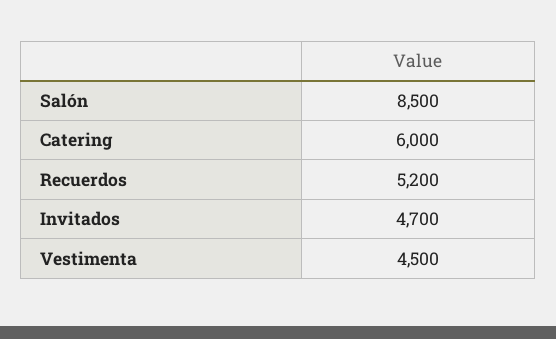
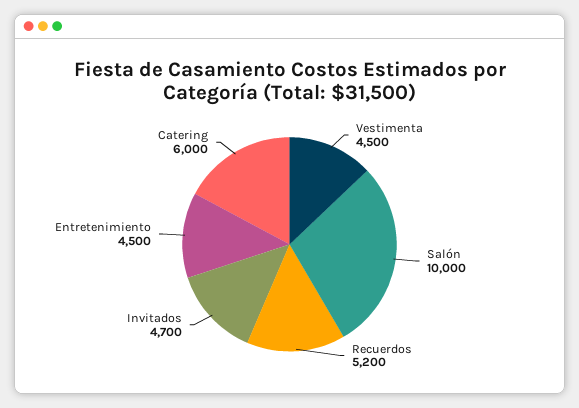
  {
-   "Salón": 8500,
+   "Salón": 10000,
    "Catering": 6000,
    "Recuerdos": 5200,
    "Invitados": 4700,
-   "Vestimenta": 4500
+   "Vestimenta": 4500,
+   "Entretenimiento": 4500
  }

